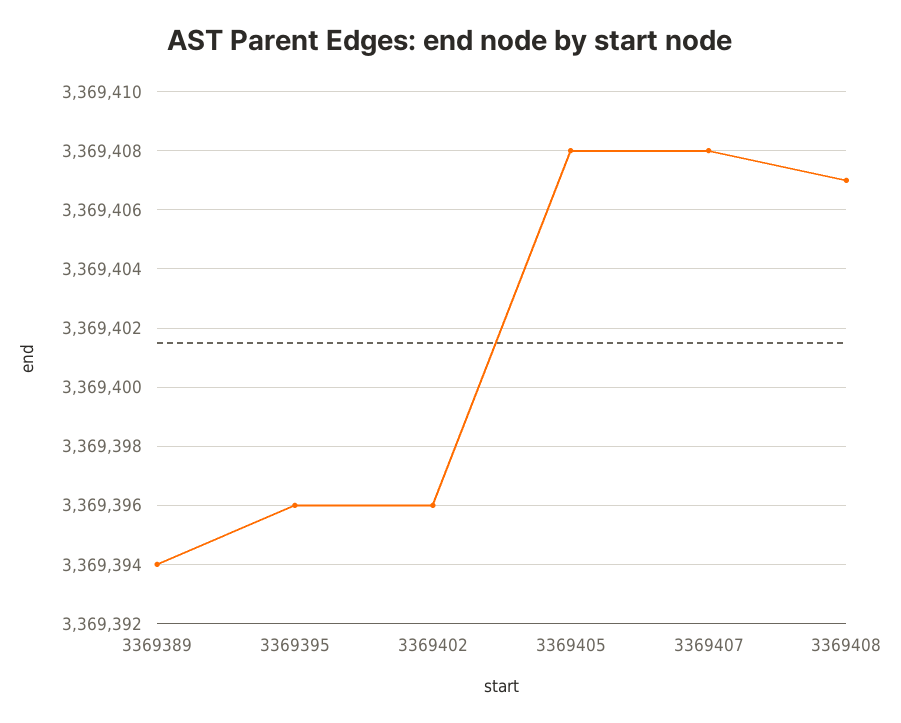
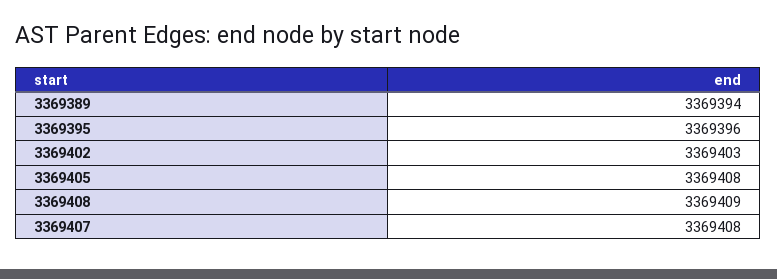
  {
    "3369389": 3369394,
    "3369395": 3369396,
-   "3369402": 3369396,
+   "3369402": 3369403,
    "3369405": 3369408,
    "3369407": 3369408,
-   "3369408": 3369407
+   "3369408": 3369409
  }

